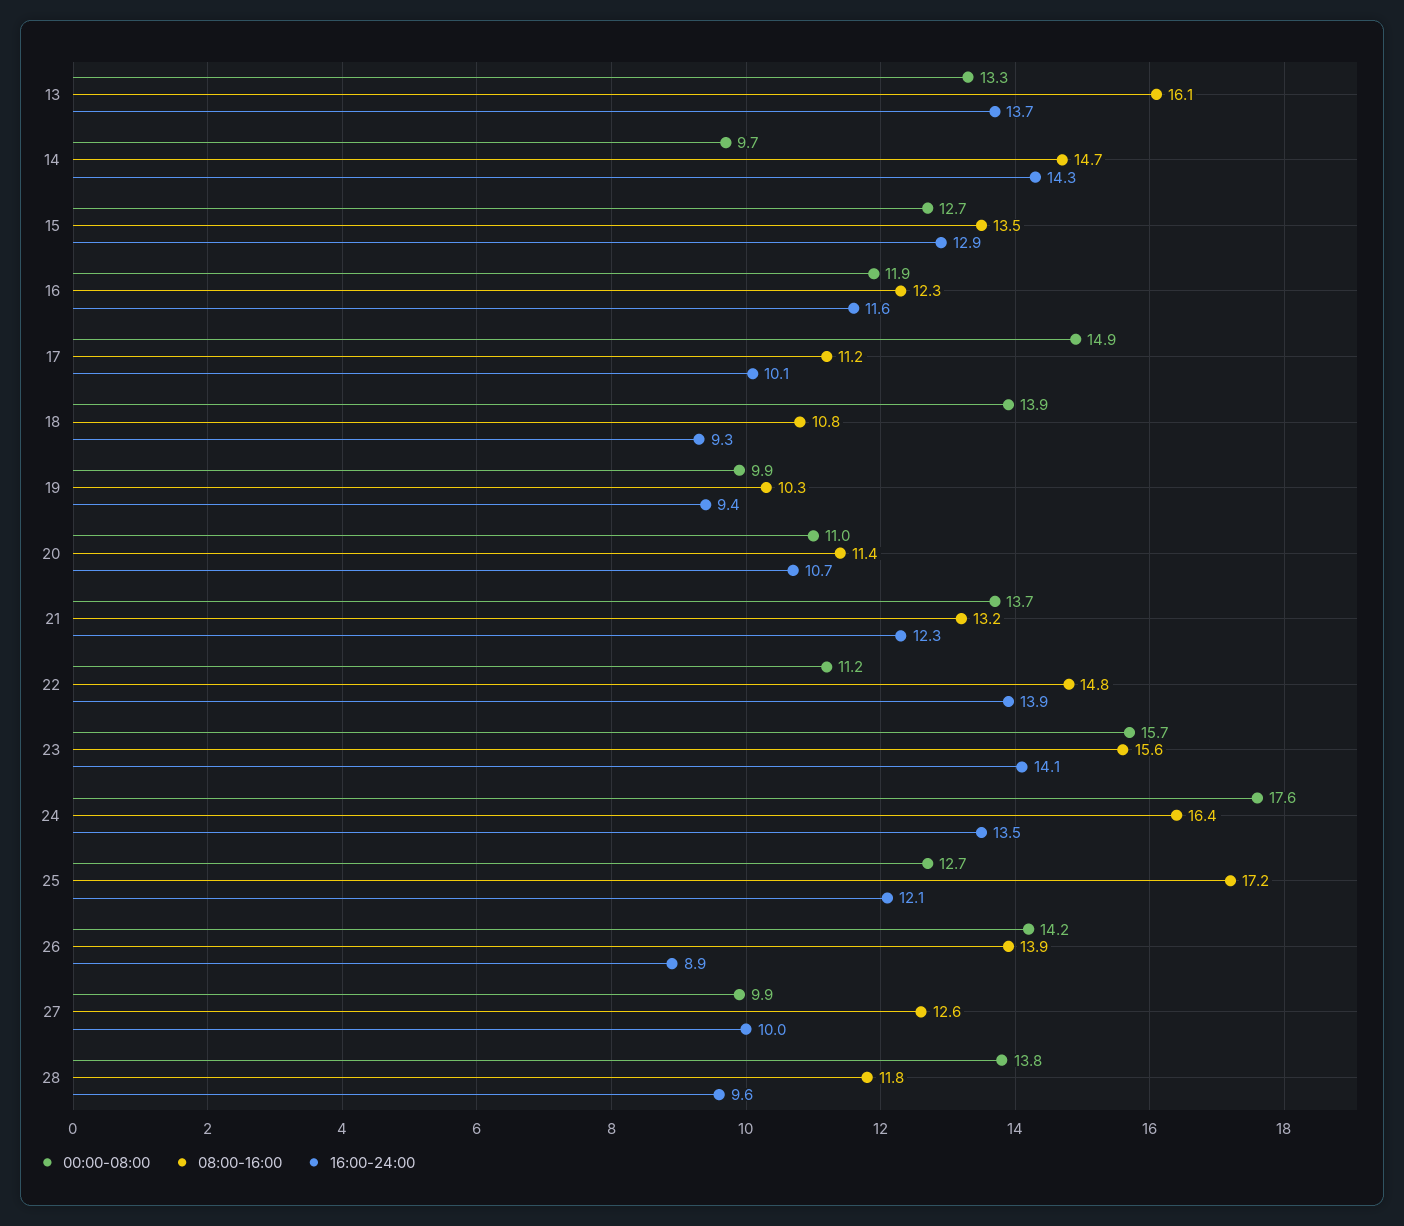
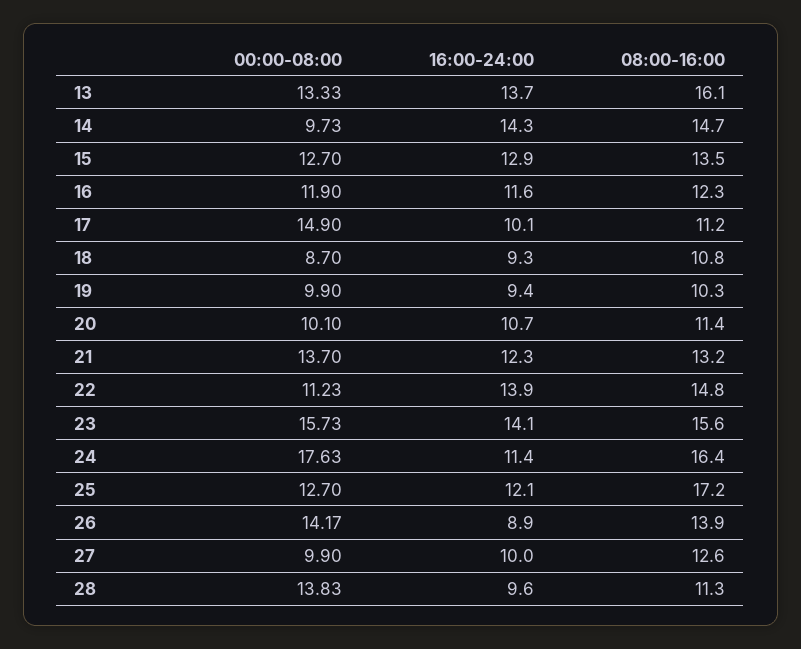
  {
    "00:00-08:00": {
      "13": 13.33,
      "14": 9.73,
      "15": 12.7,
      "16": 11.9,
      "17": 14.9,
-     "18": 13.9,
+     "18": 8.7,
      "19": 9.9,
-     "20": 11,
+     "20": 10.1,
      "21": 13.7,
      "22": 11.23,
      "23": 15.73,
      "24": 17.63,
      "25": 12.7,
      "26": 14.17,
      "27": 9.9,
      "28": 13.83
    },
    "08:00-16:00": {
      "13": 16.1,
      "14": 14.7,
      "15": 13.5,
      "16": 12.3,
      "17": 11.2,
      "18": 10.8,
      "19": 10.3,
      "20": 11.4,
      "21": 13.2,
      "22": 14.8,
      "23": 15.6,
      "24": 16.4,
      "25": 17.2,
      "26": 13.9,
      "27": 12.6,
-     "28": 11.8
+     "28": 11.3
    },
    "16:00-24:00": {
      "13": 13.7,
      "14": 14.3,
      "15": 12.9,
      "16": 11.6,
      "17": 10.1,
      "18": 9.3,
      "19": 9.4,
      "20": 10.7,
      "21": 12.3,
      "22": 13.9,
      "23": 14.1,
-     "24": 13.5,
+     "24": 11.4,
      "25": 12.1,
      "26": 8.9,
      "27": 10,
      "28": 9.6
    }
  }

